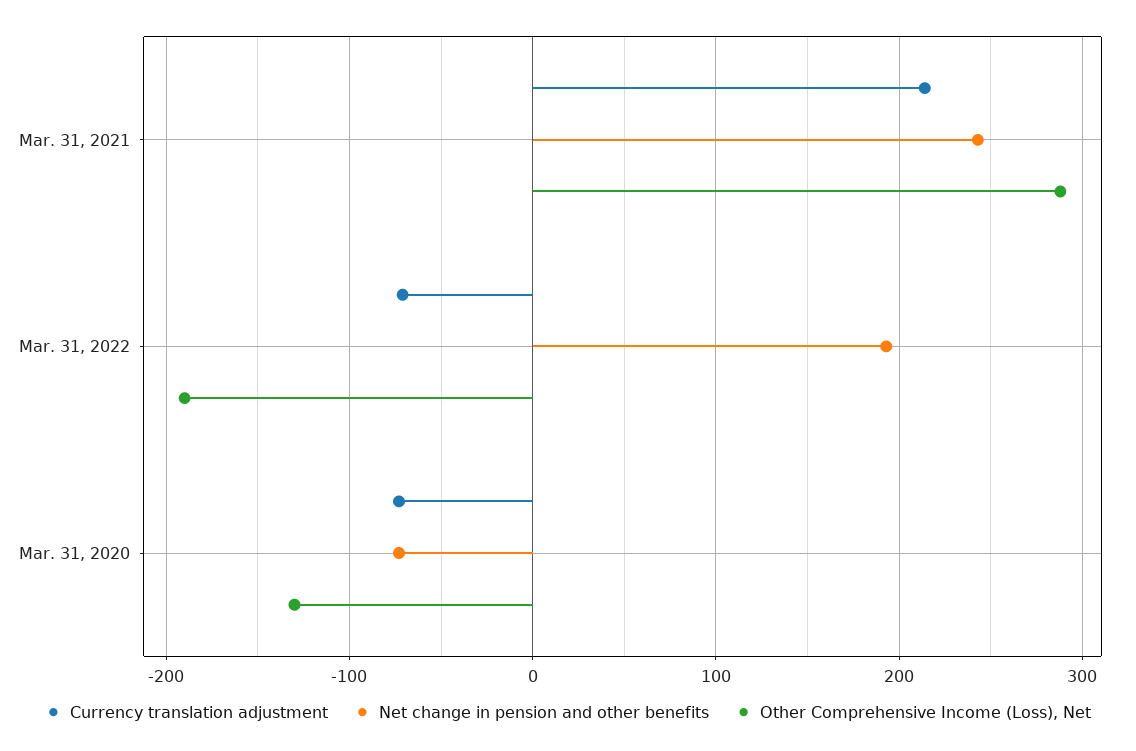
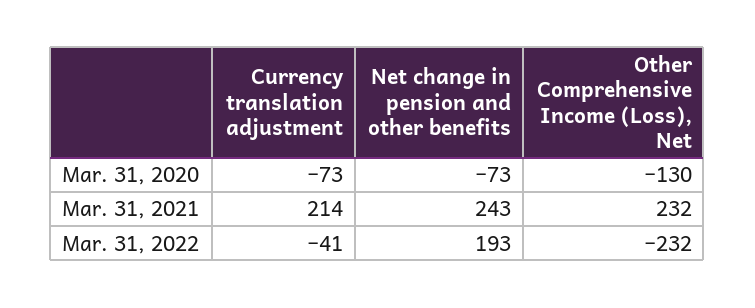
  {
    "Currency translation adjustment": {
      "Mar. 31, 2021": 214,
-     "Mar. 31, 2022": -70,
+     "Mar. 31, 2022": -41,
      "Mar. 31, 2020": -73
    },
    "Net change in pension and other benefits": {
      "Mar. 31, 2021": 243,
      "Mar. 31, 2022": 193,
      "Mar. 31, 2020": -73
    },
    "Other Comprehensive Income (Loss), Net": {
-     "Mar. 31, 2021": 290,
+     "Mar. 31, 2021": 232,
-     "Mar. 31, 2022": -190,
+     "Mar. 31, 2022": -232,
      "Mar. 31, 2020": -130
    }
  }

